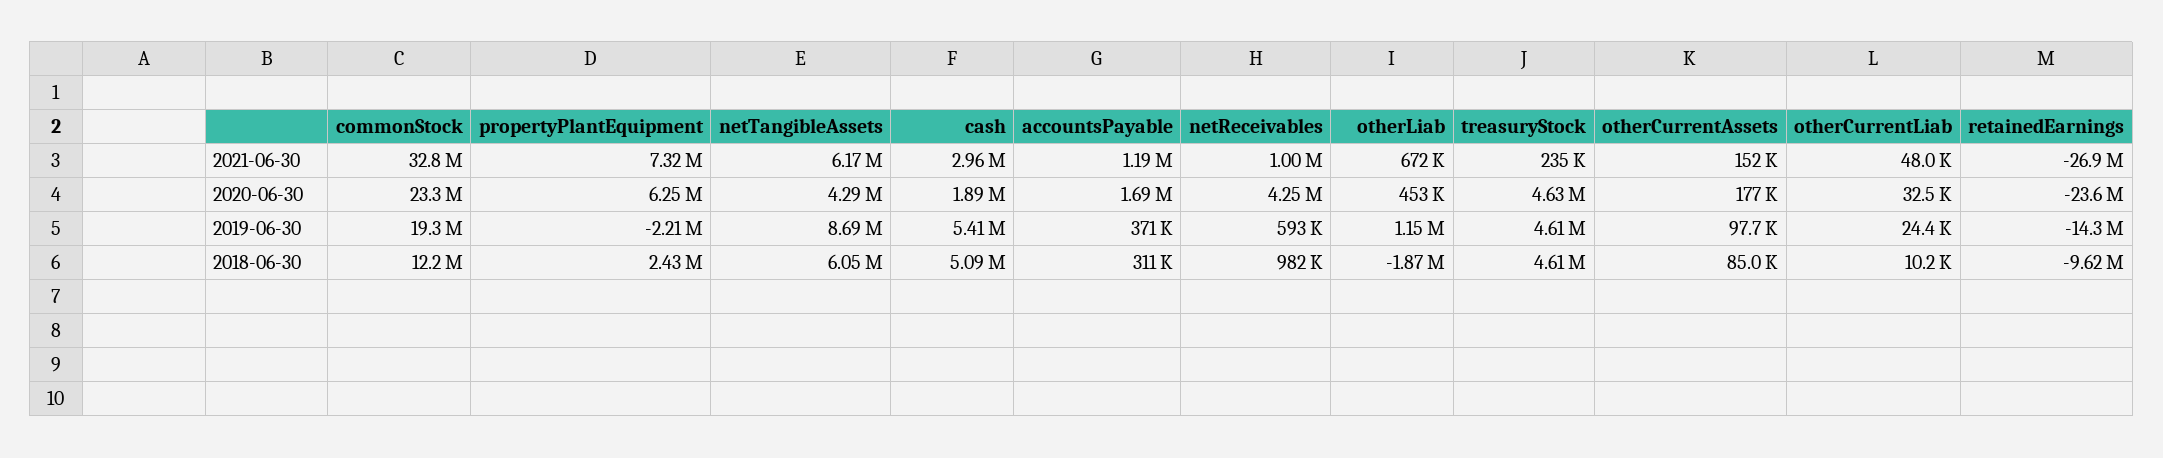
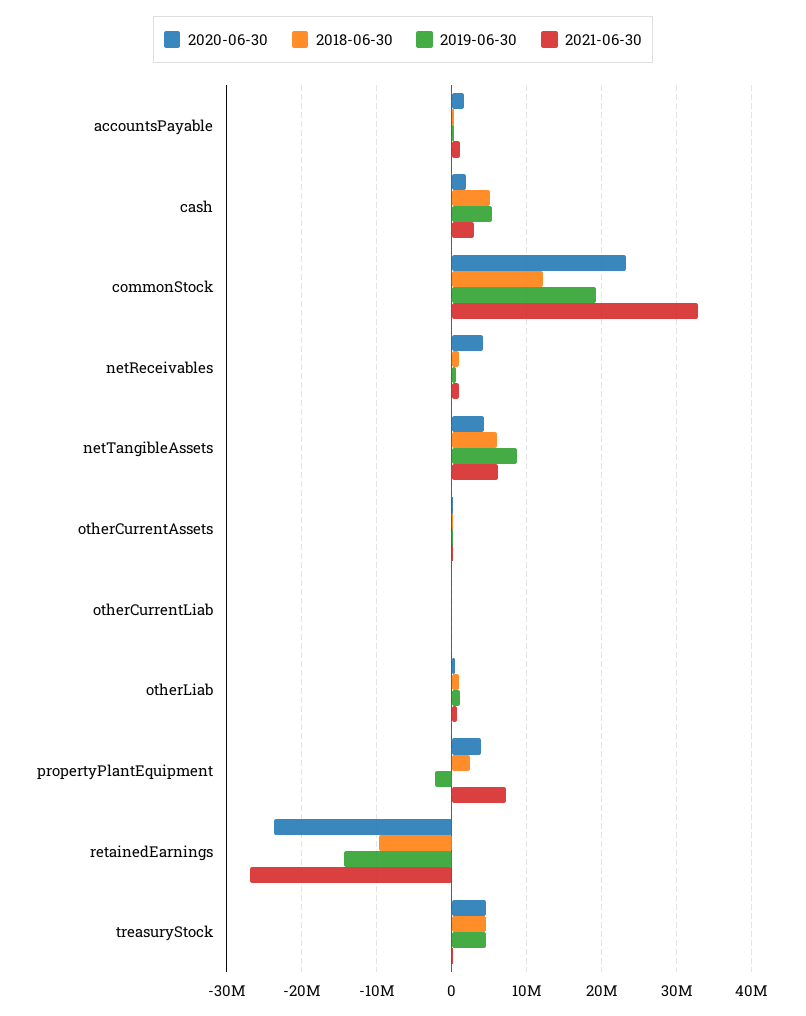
  {
    "2021-06-30": {
      "commonStock": 32800000,
      "propertyPlantEquipment": 7320000,
      "netTangibleAssets": 6170000,
      "cash": 2960000,
      "accountsPayable": 1190000,
      "netReceivables": 1000000,
      "otherLiab": 672000,
      "treasuryStock": 235000,
      "otherCurrentAssets": 152000,
      "otherCurrentLiab": 48000,
      "retainedEarnings": -26900000
    },
    "2020-06-30": {
      "commonStock": 23300000,
-     "propertyPlantEquipment": 6250000,
+     "propertyPlantEquipment": 4000000,
      "netTangibleAssets": 4290000,
      "cash": 1890000,
      "accountsPayable": 1690000,
      "netReceivables": 4250000,
      "otherLiab": 453000,
      "treasuryStock": 4630000,
      "otherCurrentAssets": 177000,
      "otherCurrentLiab": 32500,
      "retainedEarnings": -23600000
    },
    "2019-06-30": {
      "commonStock": 19300000,
      "propertyPlantEquipment": -2210000,
      "netTangibleAssets": 8690000,
      "cash": 5410000,
      "accountsPayable": 371000,
      "netReceivables": 593000,
      "otherLiab": 1150000,
      "treasuryStock": 4610000,
      "otherCurrentAssets": 97700,
      "otherCurrentLiab": 24400,
      "retainedEarnings": -14300000
    },
    "2018-06-30": {
      "commonStock": 12200000,
      "propertyPlantEquipment": 2430000,
      "netTangibleAssets": 6050000,
      "cash": 5090000,
      "accountsPayable": 311000,
      "netReceivables": 982000,
-     "otherLiab": -1870000,
+     "otherLiab": 1000000,
      "treasuryStock": 4610000,
      "otherCurrentAssets": 85000,
      "otherCurrentLiab": 10200,
      "retainedEarnings": -9620000
    }
  }

